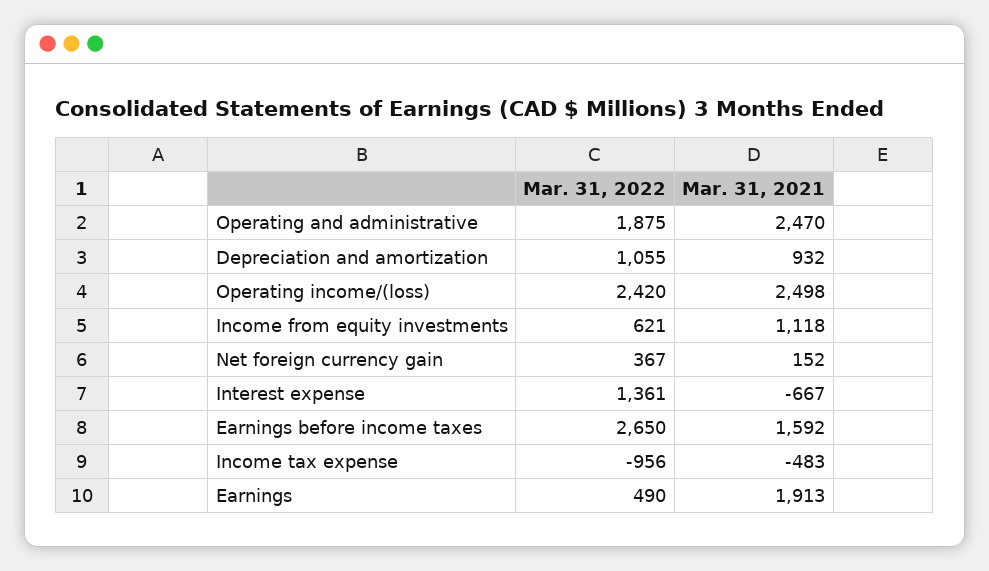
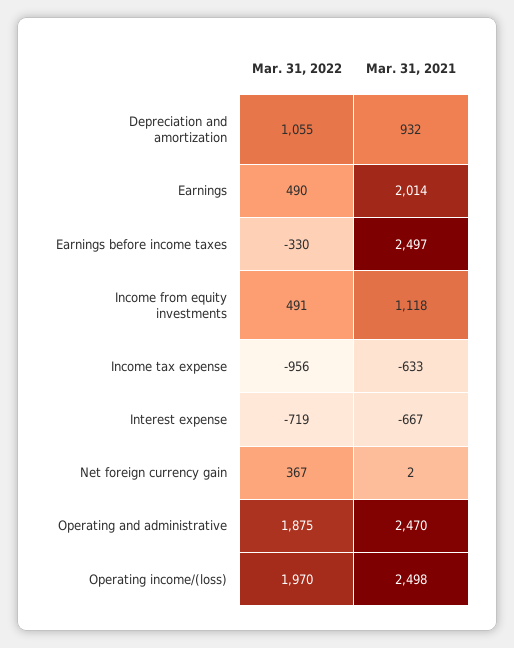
  {
    "Mar. 31, 2022": {
      "Operating and administrative": 1875,
      "Depreciation and amortization": 1055,
-     "Operating income/(loss)": 2420,
+     "Operating income/(loss)": 1970,
-     "Income from equity investments": 621,
+     "Income from equity investments": 491,
      "Net foreign currency gain": 367,
-     "Interest expense": 1361,
+     "Interest expense": -719,
-     "Earnings before income taxes": 2650,
+     "Earnings before income taxes": -330,
      "Income tax expense": -956,
      "Earnings": 490
    },
    "Mar. 31, 2021": {
      "Operating and administrative": 2470,
      "Depreciation and amortization": 932,
      "Operating income/(loss)": 2498,
      "Income from equity investments": 1118,
-     "Net foreign currency gain": 152,
+     "Net foreign currency gain": 2,
      "Interest expense": -667,
-     "Earnings before income taxes": 1592,
+     "Earnings before income taxes": 2497,
-     "Income tax expense": -483,
+     "Income tax expense": -633,
-     "Earnings": 1913
+     "Earnings": 2014
    }
  }

